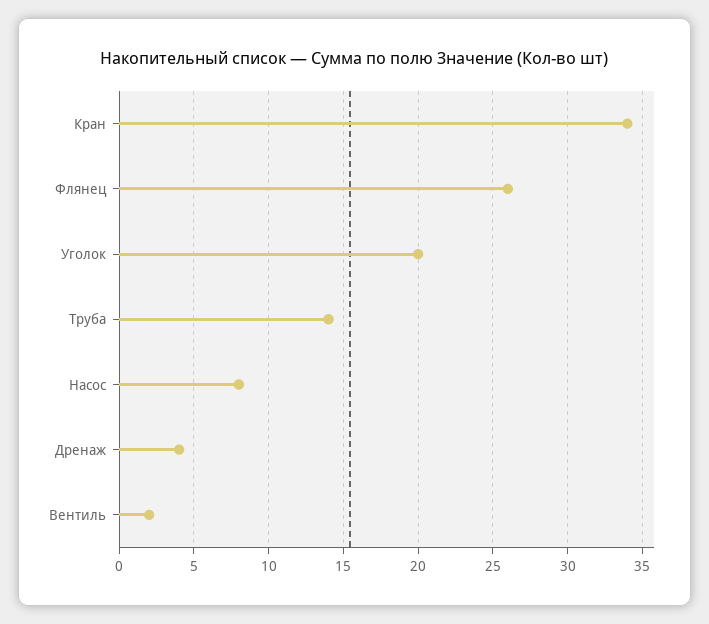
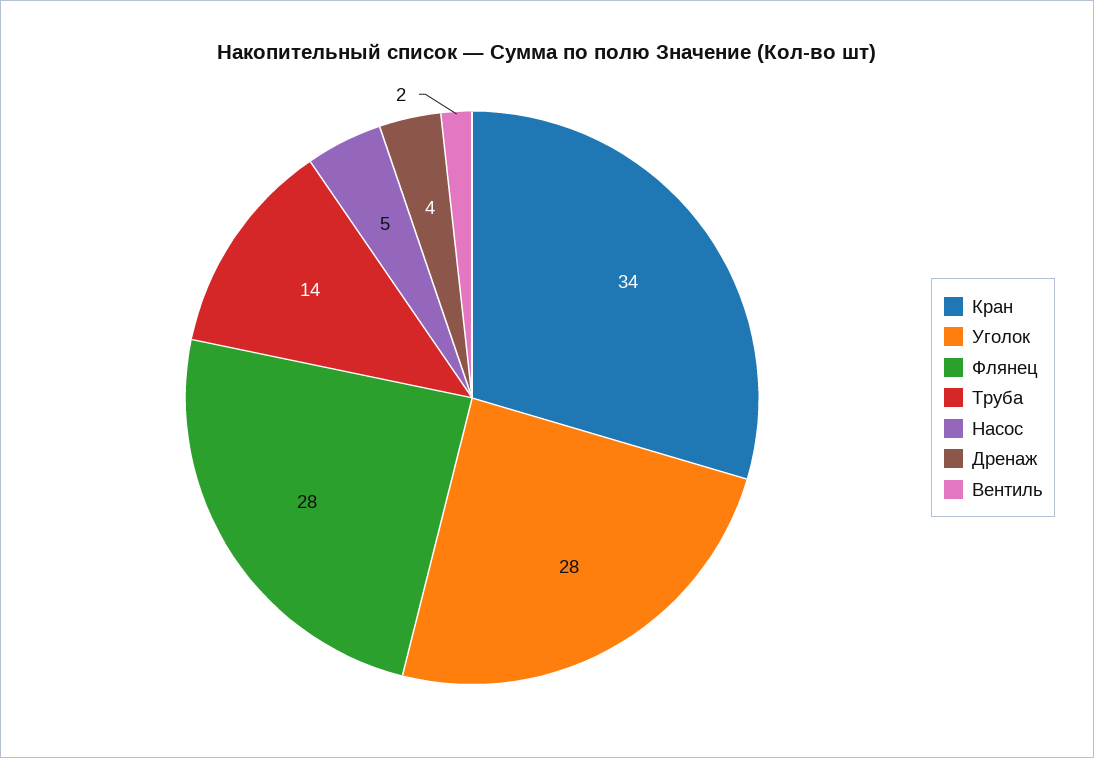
  {
    "Кран": 34,
-   "Флянец": 26,
+   "Флянец": 28,
-   "Уголок": 20,
+   "Уголок": 28,
    "Труба": 14,
-   "Насос": 8,
+   "Насос": 5,
    "Дренаж": 4,
    "Вентиль": 2
  }

